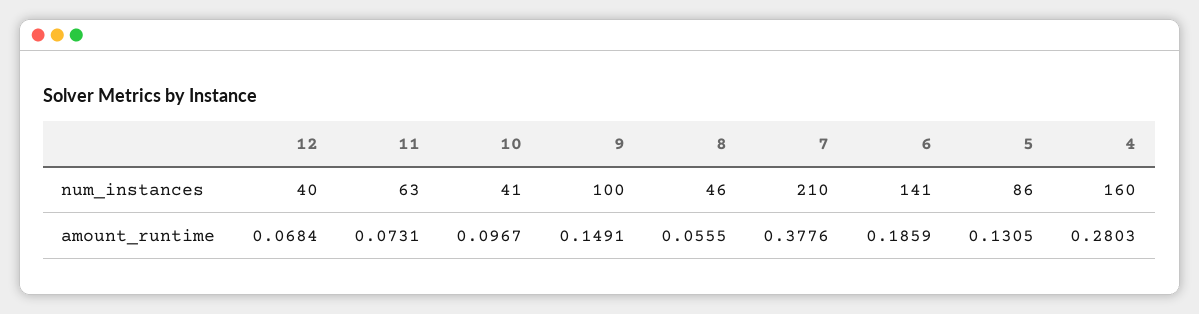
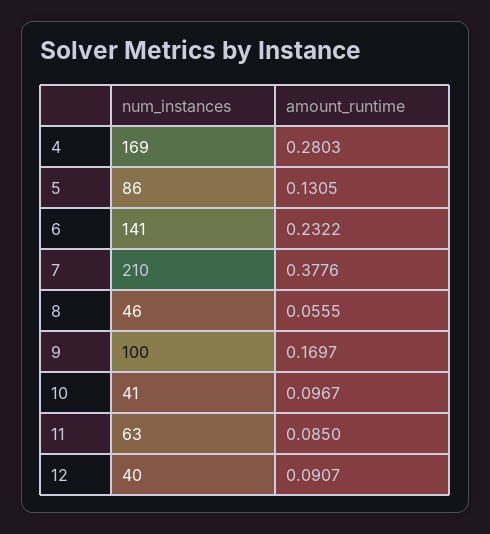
  {
    "12": {
      "num_instances": 40,
-     "amount_runtime": 0.0684
+     "amount_runtime": 0.0907
    },
    "11": {
      "num_instances": 63,
-     "amount_runtime": 0.0731
+     "amount_runtime": 0.085
    },
    "10": {
      "num_instances": 41,
      "amount_runtime": 0.0967
    },
    "9": {
      "num_instances": 100,
-     "amount_runtime": 0.1491
+     "amount_runtime": 0.1697
    },
    "8": {
      "num_instances": 46,
      "amount_runtime": 0.0555
    },
    "7": {
      "num_instances": 210,
      "amount_runtime": 0.3776
    },
    "6": {
      "num_instances": 141,
-     "amount_runtime": 0.1859
+     "amount_runtime": 0.2322
    },
    "5": {
      "num_instances": 86,
      "amount_runtime": 0.1305
    },
    "4": {
-     "num_instances": 160,
+     "num_instances": 169,
      "amount_runtime": 0.2803
    }
  }

